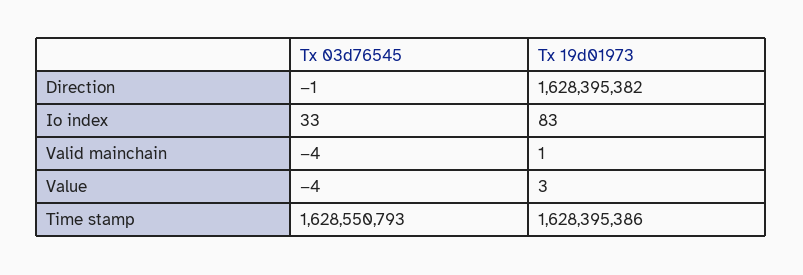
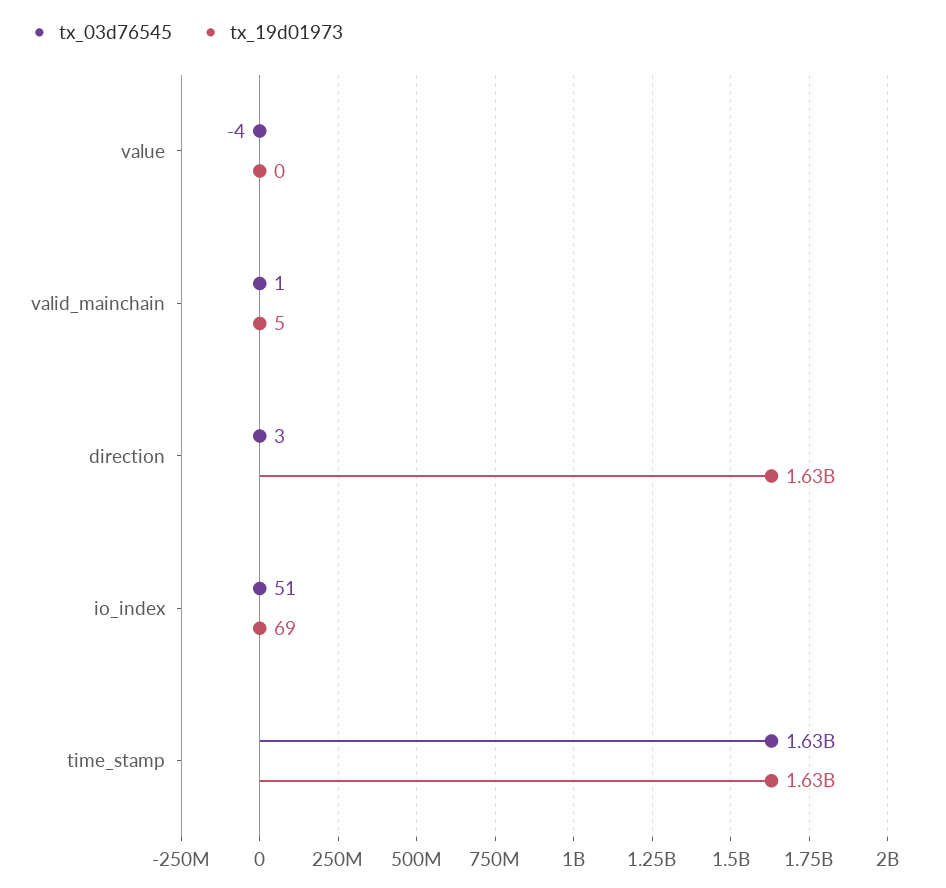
  {
    "Tx 03d76545": {
-     "Direction": -1,
+     "Direction": 3,
-     "Io index": 33,
+     "Io index": 51,
-     "Valid mainchain": -4,
+     "Valid mainchain": 1,
      "Value": -4,
      "Time stamp": 1628550793
    },
    "Tx 19d01973": {
      "Direction": 1628395382,
-     "Io index": 83,
+     "Io index": 69,
-     "Valid mainchain": 1,
+     "Valid mainchain": 5,
-     "Value": 3,
+     "Value": 0,
      "Time stamp": 1628395386
    }
  }

